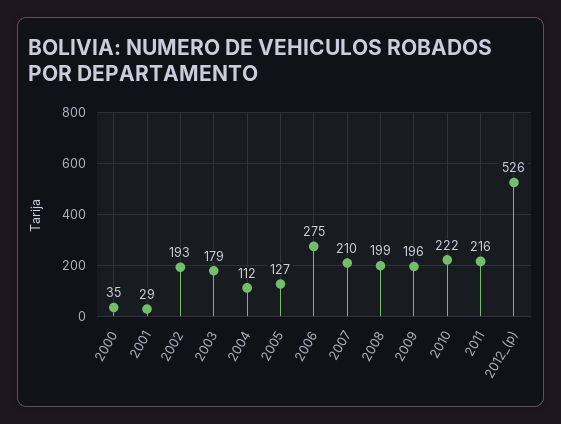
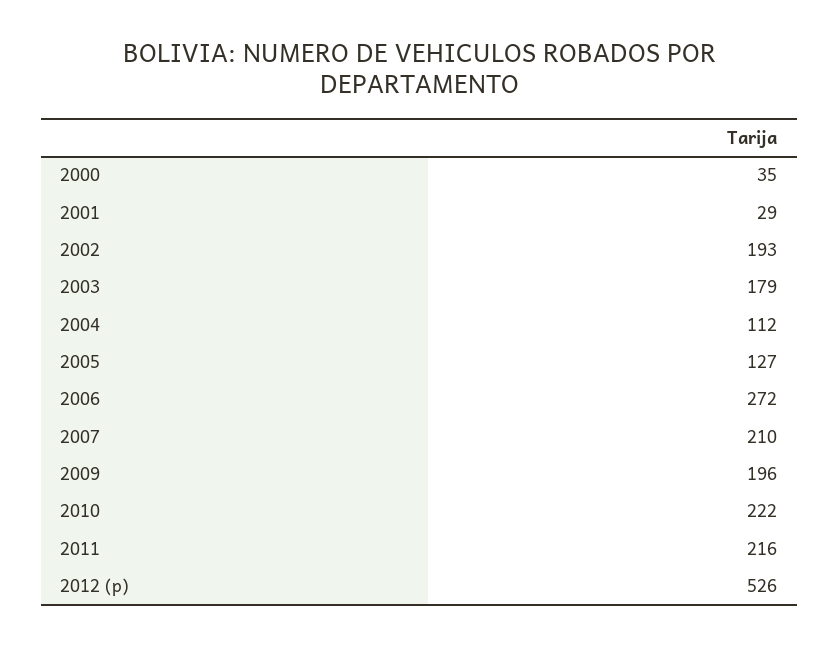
  {
    "2000": 35,
    "2001": 29,
    "2002": 193,
    "2003": 179,
    "2004": 112,
    "2005": 127,
-   "2006": 275,
+   "2006": 272,
    "2007": 210,
-   "2008": 199,
    "2009": 196,
    "2010": 222,
    "2011": 216,
    "2012_(p)": 526
  }

